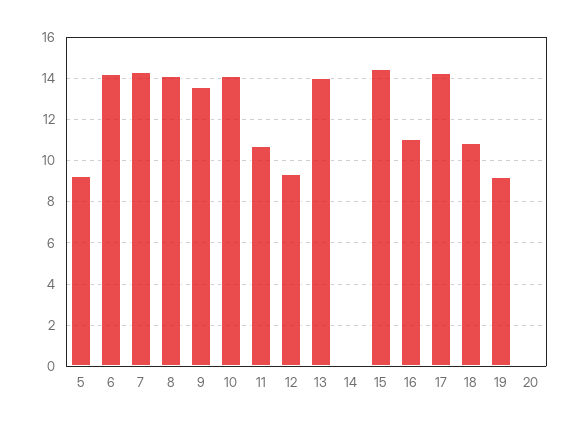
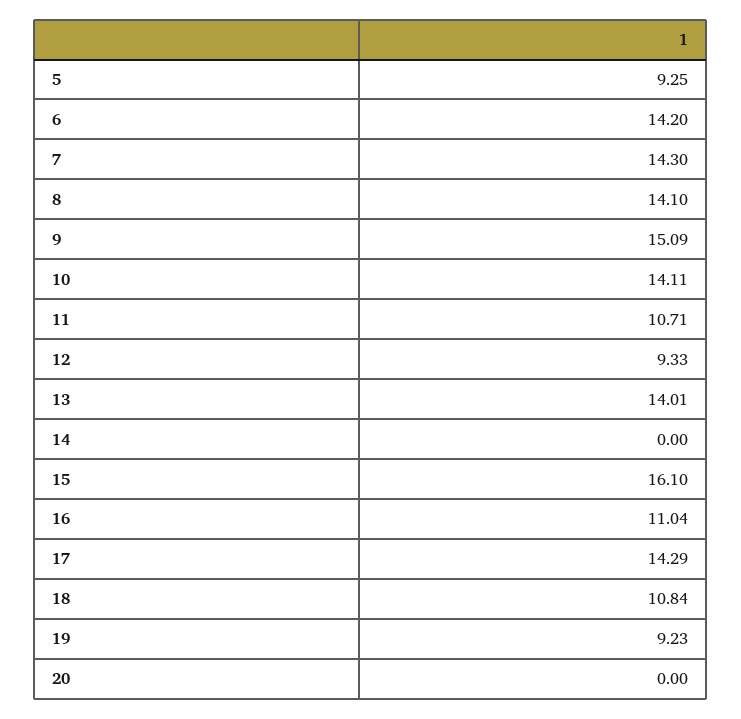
  {
    "5": 9.25,
    "6": 14.2,
    "7": 14.3,
    "8": 14.1,
-   "9": 13.5,
+   "9": 15.09,
    "10": 14.11,
    "11": 10.71,
    "12": 9.33,
    "13": 14.01,
    "14": 0,
-   "15": 14.5,
+   "15": 16.1,
    "16": 11.04,
    "17": 14.29,
    "18": 10.84,
    "19": 9.23,
    "20": 0
  }

